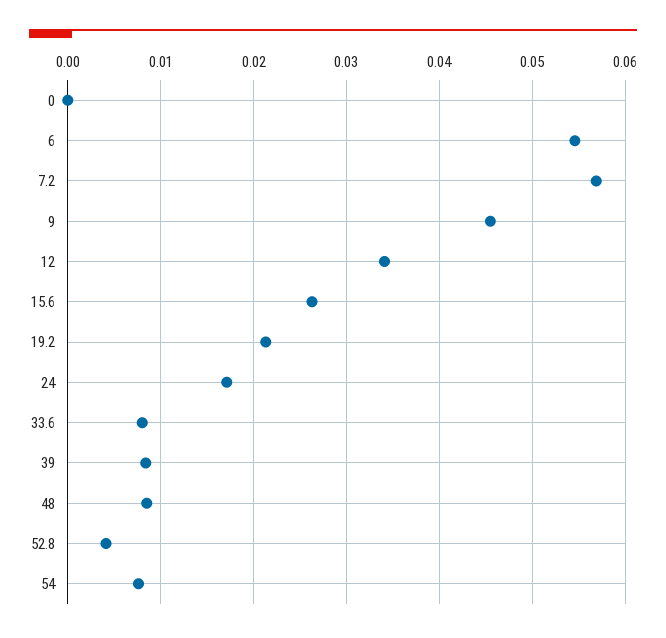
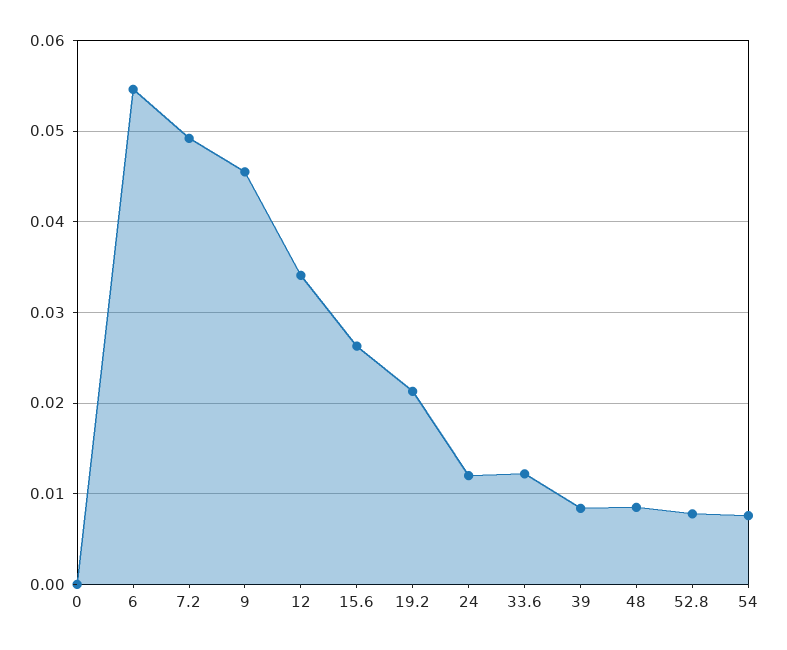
  {
    "0": 0,
    "6": 0.055,
-   "7.2": 0.057,
+   "7.2": 0.049,
    "9": 0.046,
    "12": 0.034,
    "15.6": 0.026,
    "19.2": 0.021,
-   "24": 0.017,
+   "24": 0.012,
-   "33.6": 0.008,
+   "33.6": 0.012,
    "39": 0.008,
    "48": 0.009,
-   "52.8": 0.004,
+   "52.8": 0.008,
    "54": 0.008
  }

